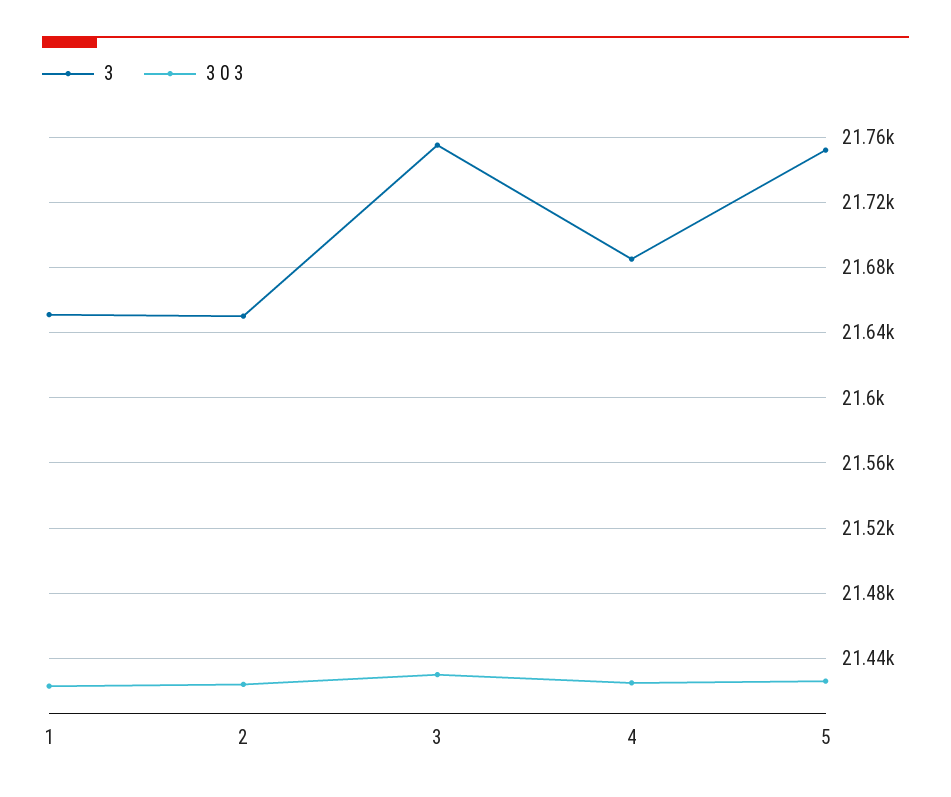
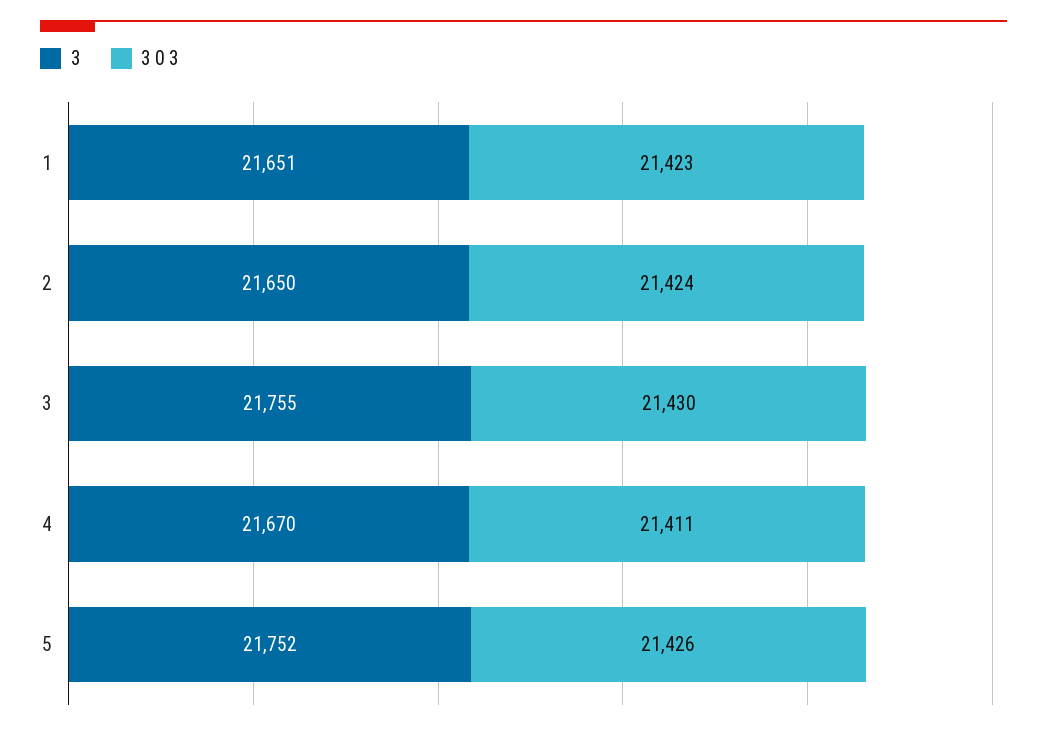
  {
    "3": {
      "1": 21651,
      "2": 21650,
      "3": 21755,
-     "4": 21685,
+     "4": 21670,
      "5": 21752
    },
    "3 0 3": {
      "1": 21423,
      "2": 21424,
      "3": 21430,
-     "4": 21425,
+     "4": 21411,
      "5": 21426
    }
  }

